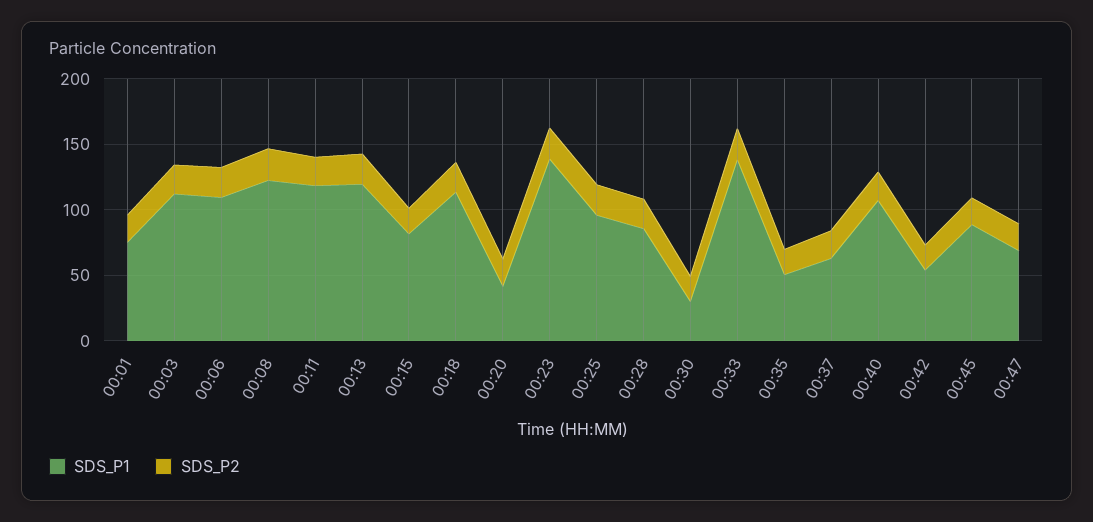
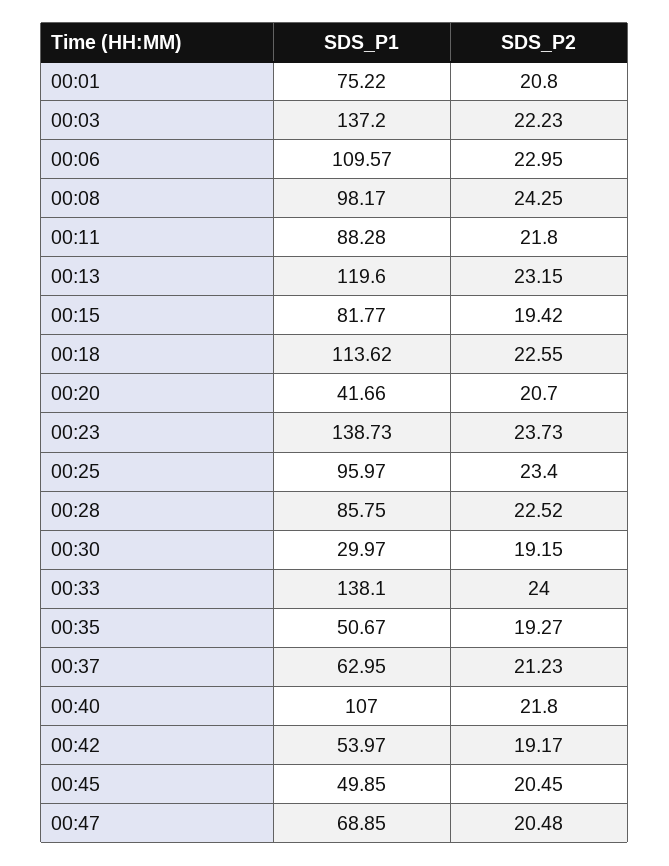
  {
    "SDS_P1": {
      "00:01": 75.22,
-     "00:03": 110,
+     "00:03": 137.2,
      "00:06": 109.57,
-     "00:08": 120,
+     "00:08": 98.17,
-     "00:11": 120,
+     "00:11": 88.28,
      "00:13": 119.6,
      "00:15": 81.77,
      "00:18": 113.62,
      "00:20": 41.66,
      "00:23": 138.73,
      "00:25": 95.97,
      "00:28": 85.75,
      "00:30": 29.97,
      "00:33": 138.1,
      "00:35": 50.67,
      "00:37": 62.95,
      "00:40": 107,
      "00:42": 53.97,
-     "00:45": 90,
+     "00:45": 49.85,
      "00:47": 68.85
    },
    "SDS_P2": {
      "00:01": 20.8,
      "00:03": 22.23,
      "00:06": 22.95,
      "00:08": 24.25,
      "00:11": 21.8,
      "00:13": 23.15,
      "00:15": 19.42,
      "00:18": 22.55,
      "00:20": 20.7,
      "00:23": 23.73,
      "00:25": 23.4,
      "00:28": 22.52,
      "00:30": 19.15,
      "00:33": 24,
      "00:35": 19.27,
      "00:37": 21.23,
      "00:40": 21.8,
      "00:42": 19.17,
      "00:45": 20.45,
      "00:47": 20.48
    }
  }

